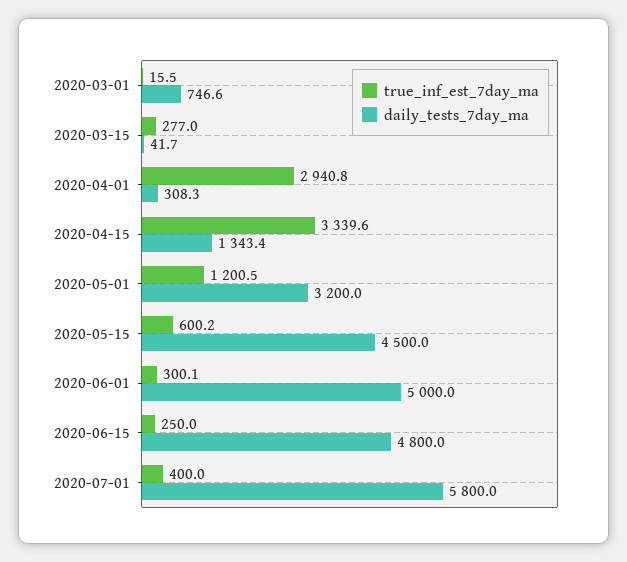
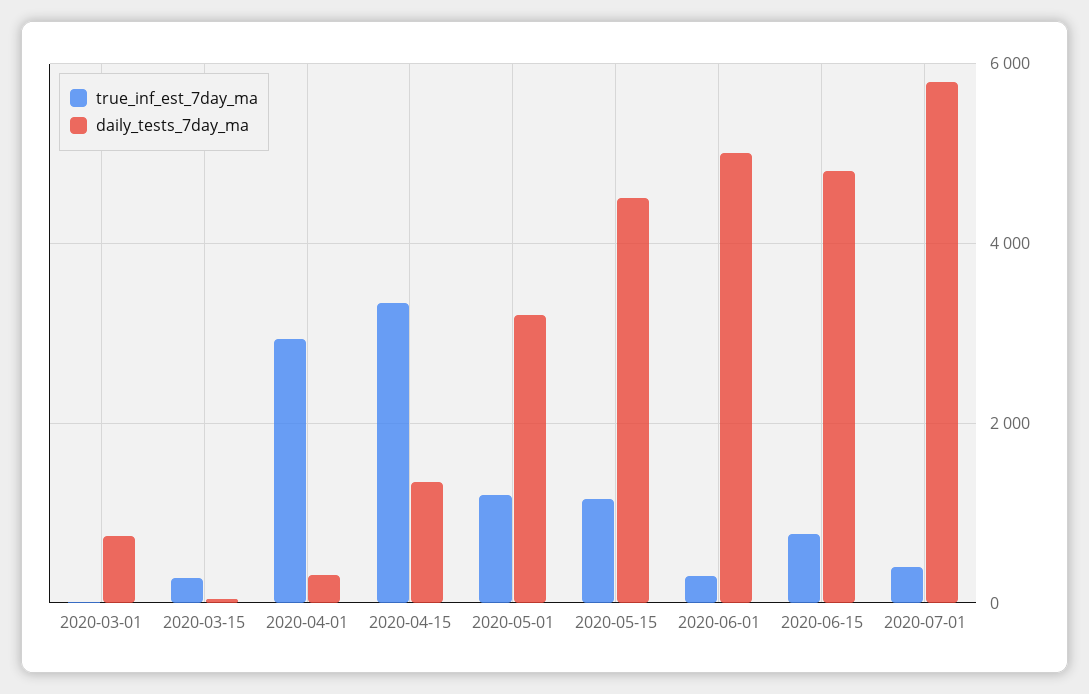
  {
    "true_inf_est_7day_ma": {
      "2020-03-01": 15.5,
      "2020-03-15": 277,
      "2020-04-01": 2940.8,
      "2020-04-15": 3339.6,
      "2020-05-01": 1200.5,
-     "2020-05-15": 600.2,
+     "2020-05-15": 1200,
      "2020-06-01": 300.1,
-     "2020-06-15": 250,
+     "2020-06-15": 800,
      "2020-07-01": 400
    },
    "daily_tests_7day_ma": {
      "2020-03-01": 746.6,
      "2020-03-15": 41.7,
      "2020-04-01": 308.3,
      "2020-04-15": 1343.4,
      "2020-05-01": 3200,
      "2020-05-15": 4500,
      "2020-06-01": 5000,
      "2020-06-15": 4800,
      "2020-07-01": 5800
    }
  }

